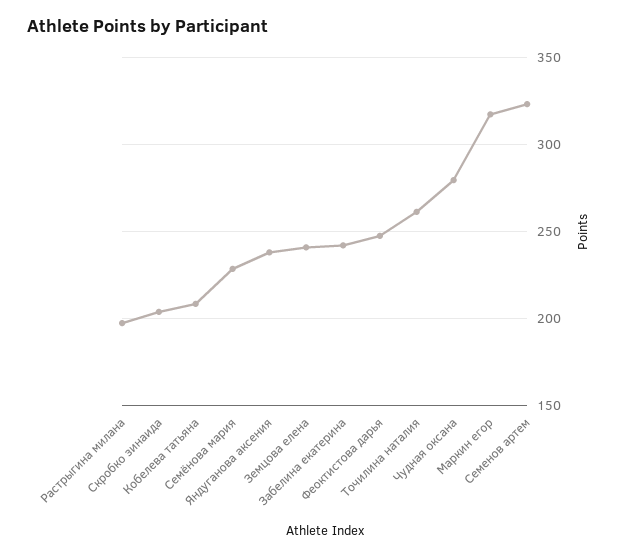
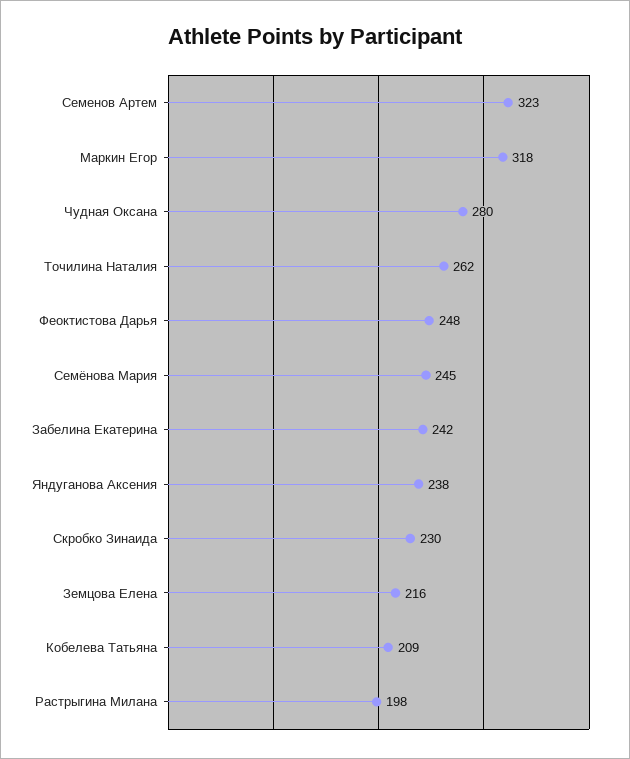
  {
    "Растрыгина милана": 198,
-   "Скробко зинаида": 205,
+   "Скробко зинаида": 230,
    "Кобелева татьяна": 209,
-   "Семёнова мария": 230,
+   "Семёнова мария": 245,
    "Яндуганова аксения": 238,
-   "Земцова елена": 240,
+   "Земцова елена": 216,
    "Забелина екатерина": 242,
    "Феоктистова дарья": 248,
    "Точилина наталия": 262,
    "Чудная оксана": 280,
    "Маркин егор": 318,
    "Семенов артем": 323
  }

